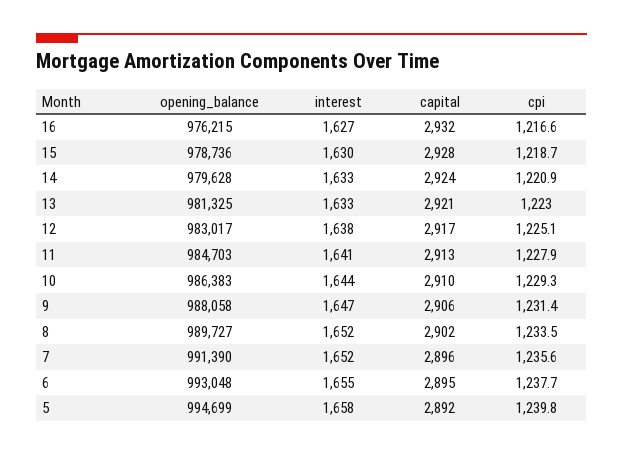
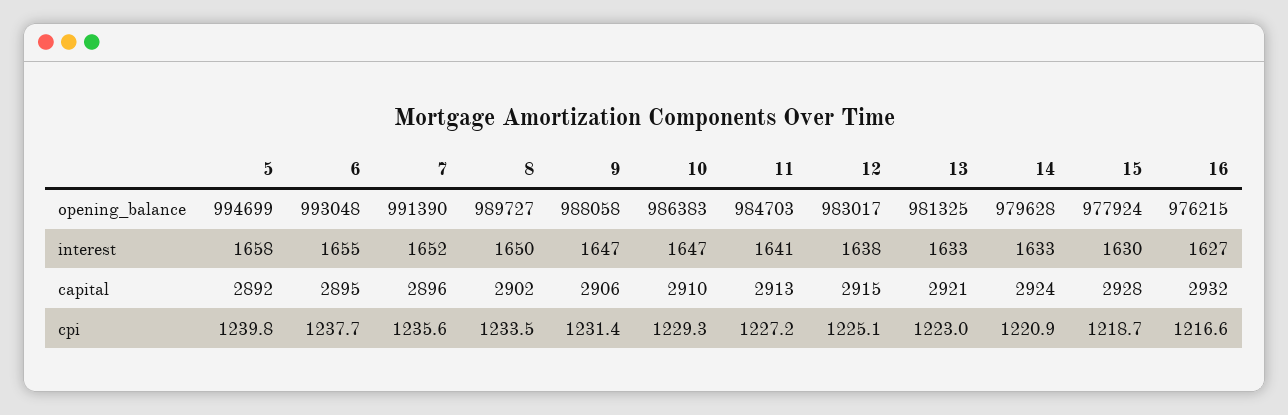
  {
    "opening_balance": {
      "16": 976215,
-     "15": 978736,
+     "15": 977924,
      "14": 979628,
      "13": 981325,
      "12": 983017,
      "11": 984703,
      "10": 986383,
      "9": 988058,
      "8": 989727,
      "7": 991390,
      "6": 993048,
      "5": 994699
    },
    "interest": {
      "16": 1627,
      "15": 1630,
      "14": 1633,
      "13": 1633,
      "12": 1638,
      "11": 1641,
-     "10": 1644,
+     "10": 1647,
      "9": 1647,
-     "8": 1652,
+     "8": 1650,
      "7": 1652,
      "6": 1655,
      "5": 1658
    },
    "capital": {
      "16": 2932,
      "15": 2928,
      "14": 2924,
      "13": 2921,
-     "12": 2917,
+     "12": 2915,
      "11": 2913,
      "10": 2910,
      "9": 2906,
      "8": 2902,
      "7": 2896,
      "6": 2895,
      "5": 2892
    },
    "cpi": {
      "16": 1216.6,
      "15": 1218.7,
      "14": 1220.9,
      "13": 1223,
      "12": 1225.1,
-     "11": 1227.9,
+     "11": 1227.2,
      "10": 1229.3,
      "9": 1231.4,
      "8": 1233.5,
      "7": 1235.6,
      "6": 1237.7,
      "5": 1239.8
    }
  }

